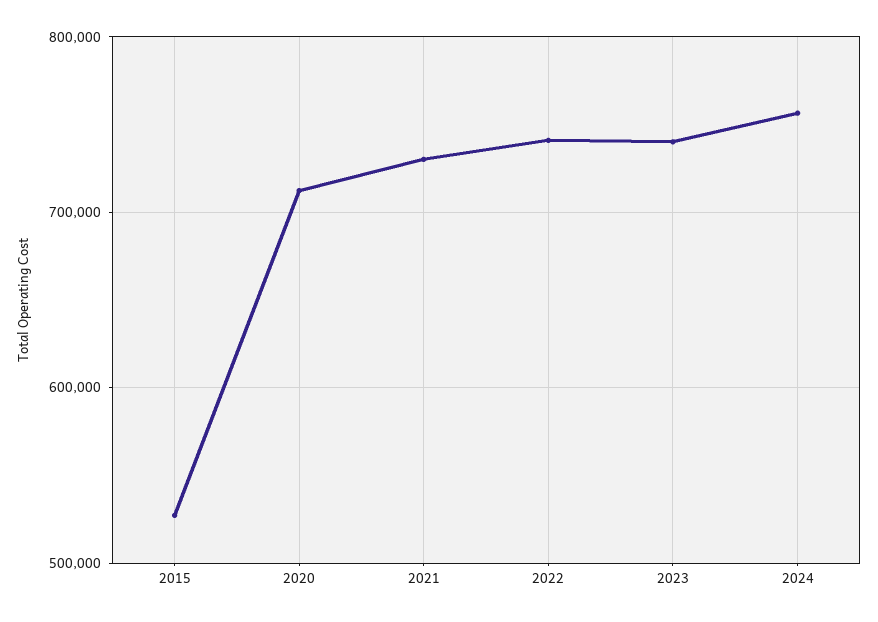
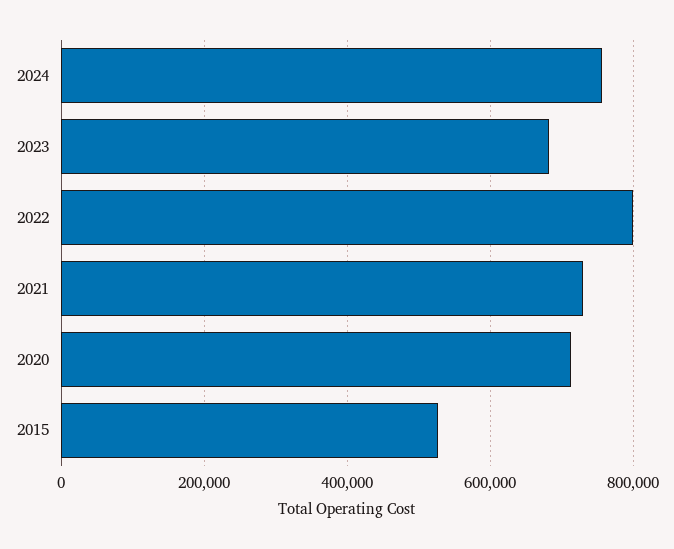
  {
    "2015": 530000,
    "2020": 710000,
    "2021": 730000,
-   "2022": 740000,
+   "2022": 800000,
-   "2023": 740000,
+   "2023": 680000,
    "2024": 760000
  }

